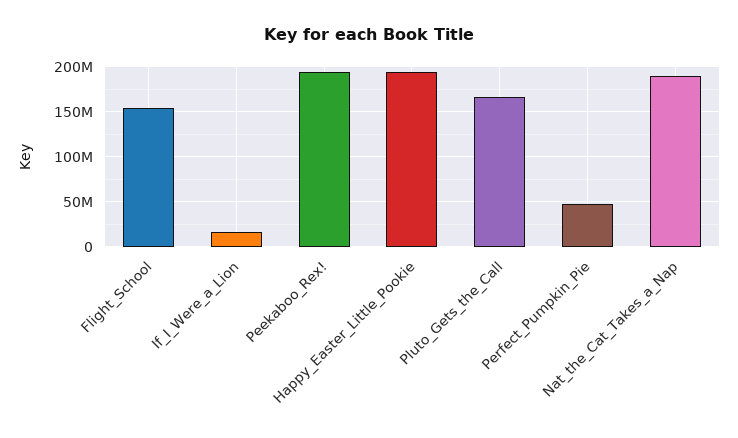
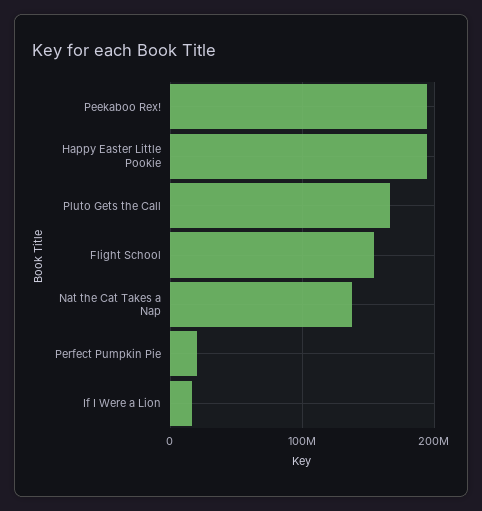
  {
    "Flight_School": 150000000,
    "If_I_Were_a_Lion": 20000000,
    "Peekaboo_Rex!": 190000000,
    "Happy_Easter_Little_Pookie": 190000000,
    "Pluto_Gets_the_Call": 170000000,
-   "Perfect_Pumpkin_Pie": 50000000,
+   "Perfect_Pumpkin_Pie": 20000000,
-   "Nat_the_Cat_Takes_a_Nap": 190000000
+   "Nat_the_Cat_Takes_a_Nap": 140000000
  }

